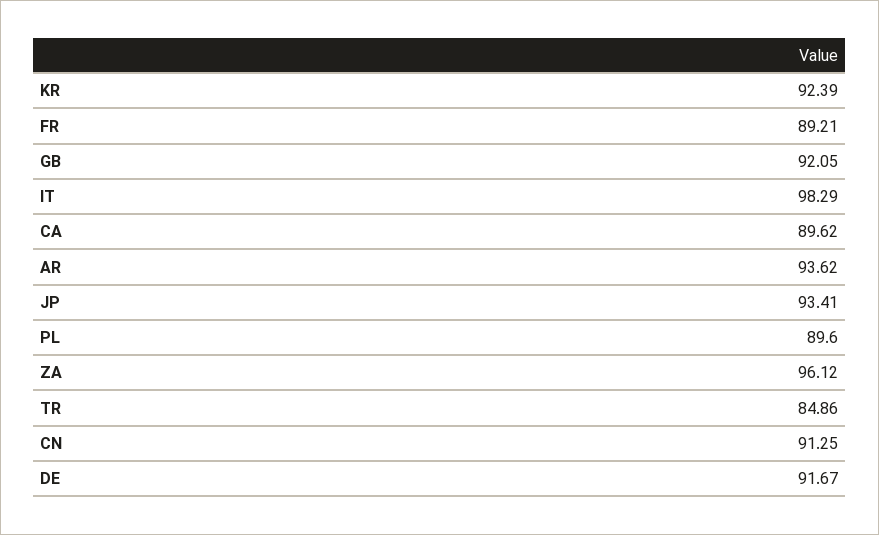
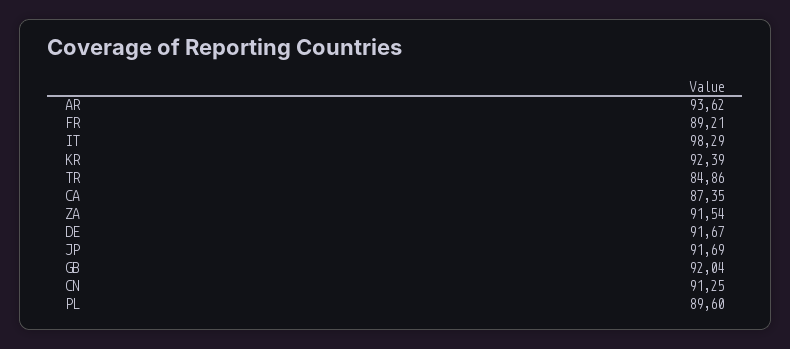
  {
    "KR": 92.39,
    "FR": 89.21,
-   "GB": 92.05,
+   "GB": 92.04,
    "IT": 98.29,
-   "CA": 89.62,
+   "CA": 87.35,
    "AR": 93.62,
-   "JP": 93.41,
+   "JP": 91.69,
    "PL": 89.6,
-   "ZA": 96.12,
+   "ZA": 91.54,
    "TR": 84.86,
    "CN": 91.25,
    "DE": 91.67
  }

